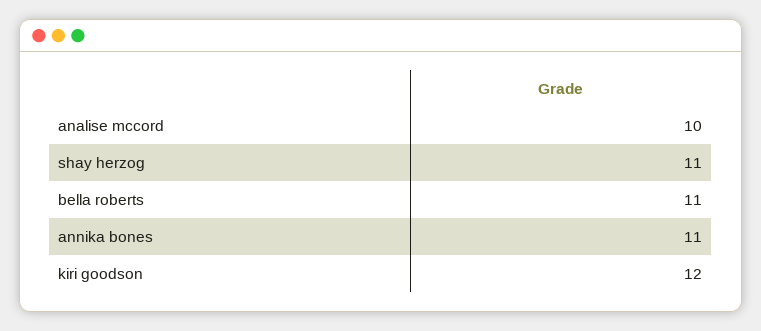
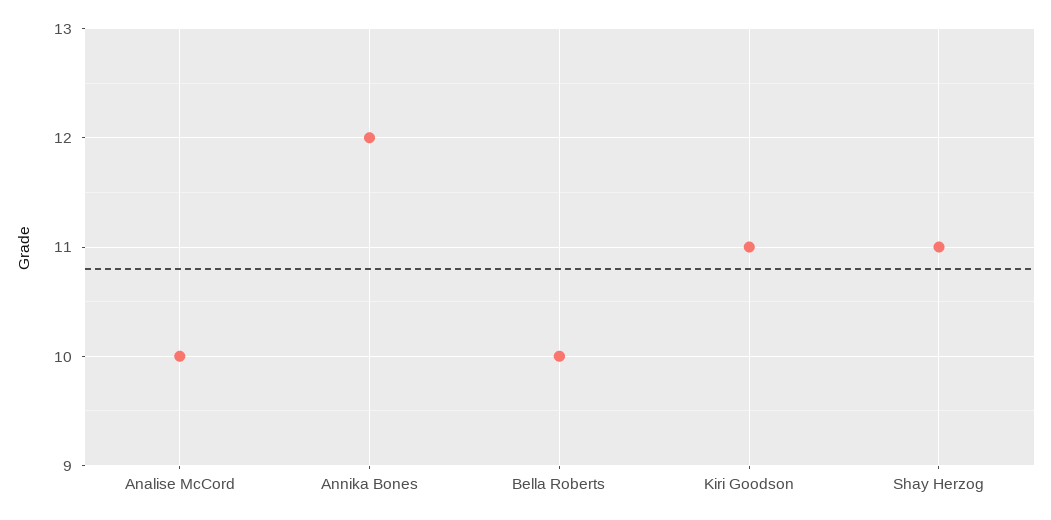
  {
    "analise mccord": 10,
    "shay herzog": 11,
-   "bella roberts": 11,
+   "bella roberts": 10,
-   "annika bones": 11,
+   "annika bones": 12,
-   "kiri goodson": 12
+   "kiri goodson": 11
  }

